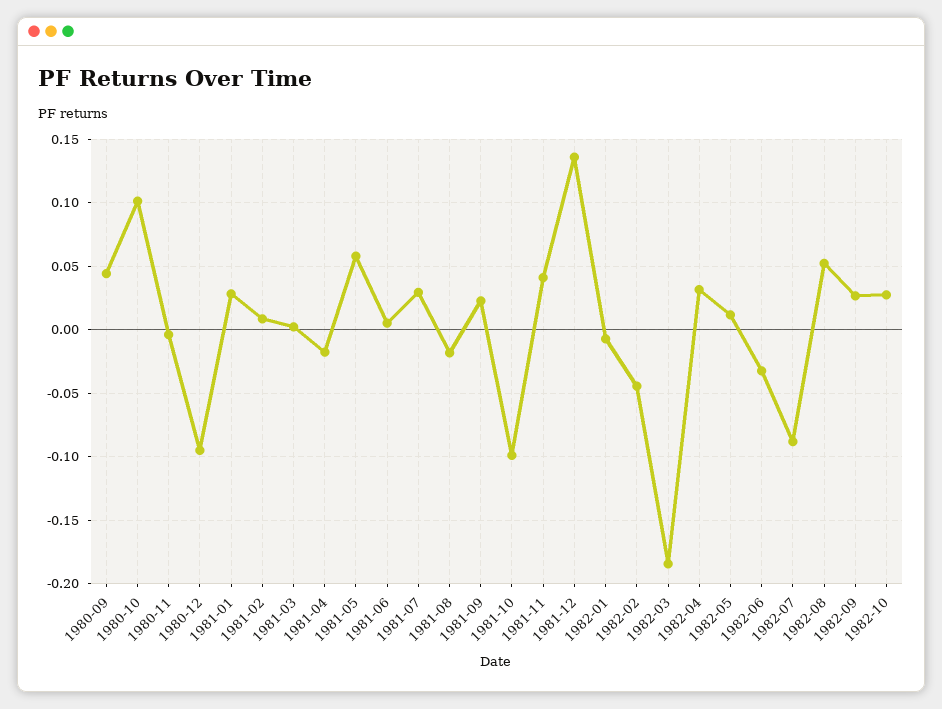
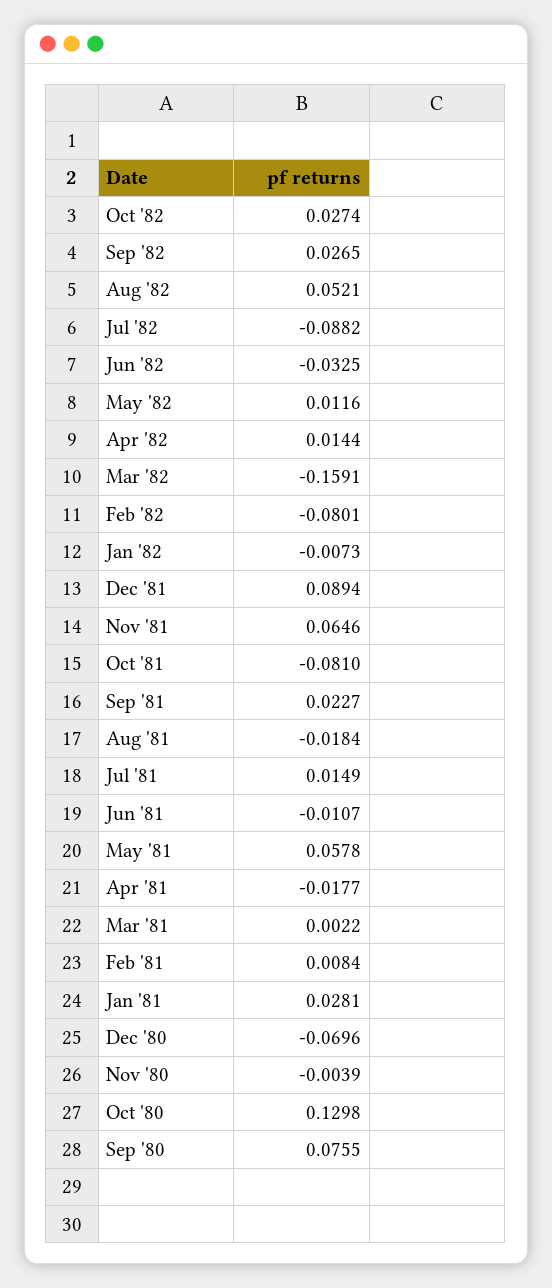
  {
-   "1980-09": 0.045,
+   "1980-09": 0.0755,
-   "1980-10": 0.1,
+   "1980-10": 0.1298,
    "1980-11": -0.0039,
-   "1980-12": -0.095,
+   "1980-12": -0.0696,
    "1981-01": 0.0281,
    "1981-02": 0.0084,
    "1981-03": 0.0022,
    "1981-04": -0.0177,
    "1981-05": 0.0578,
-   "1981-06": 0.005,
+   "1981-06": -0.0107,
-   "1981-07": 0.03,
+   "1981-07": 0.0149,
    "1981-08": -0.0184,
    "1981-09": 0.0227,
-   "1981-10": -0.1,
+   "1981-10": -0.081,
-   "1981-11": 0.04,
+   "1981-11": 0.0646,
-   "1981-12": 0.135,
+   "1981-12": 0.0894,
    "1982-01": -0.0073,
-   "1982-02": -0.045,
+   "1982-02": -0.0801,
-   "1982-03": -0.185,
+   "1982-03": -0.1591,
-   "1982-04": 0.03,
+   "1982-04": 0.0144,
    "1982-05": 0.0116,
    "1982-06": -0.0325,
    "1982-07": -0.0882,
    "1982-08": 0.0521,
    "1982-09": 0.0265,
    "1982-10": 0.0274
  }

